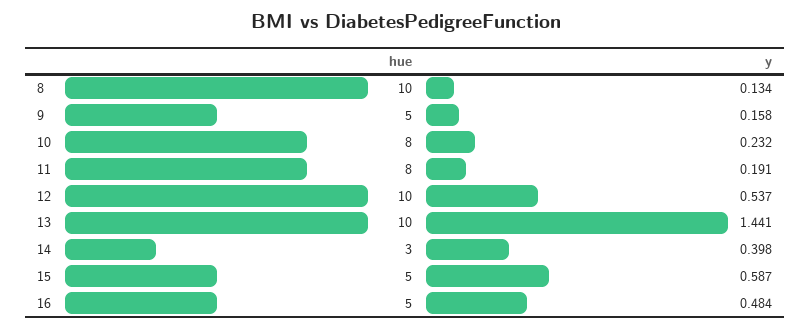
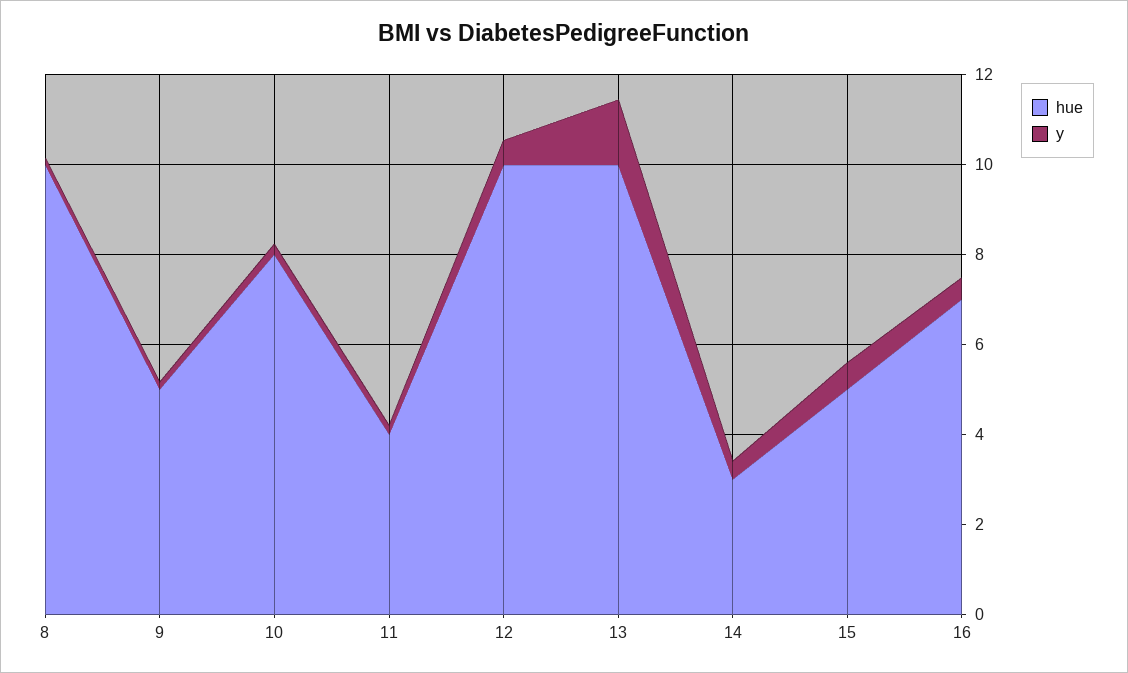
  {
    "hue": {
      "8": 10,
      "9": 5,
      "10": 8,
-     "11": 8,
+     "11": 4,
      "12": 10,
      "13": 10,
      "14": 3,
      "15": 5,
-     "16": 5
+     "16": 7
    },
    "y": {
      "8": 0.134,
      "9": 0.158,
      "10": 0.232,
      "11": 0.191,
      "12": 0.537,
      "13": 1.441,
      "14": 0.398,
      "15": 0.587,
      "16": 0.484
    }
  }

